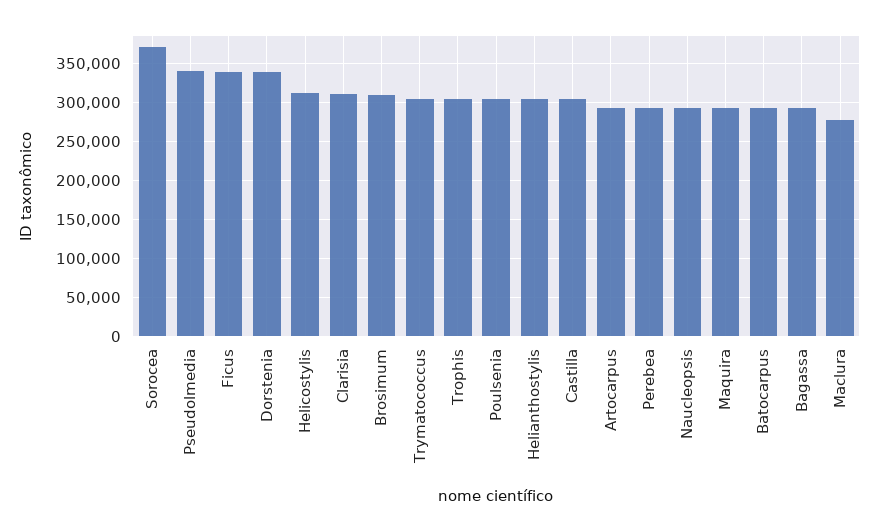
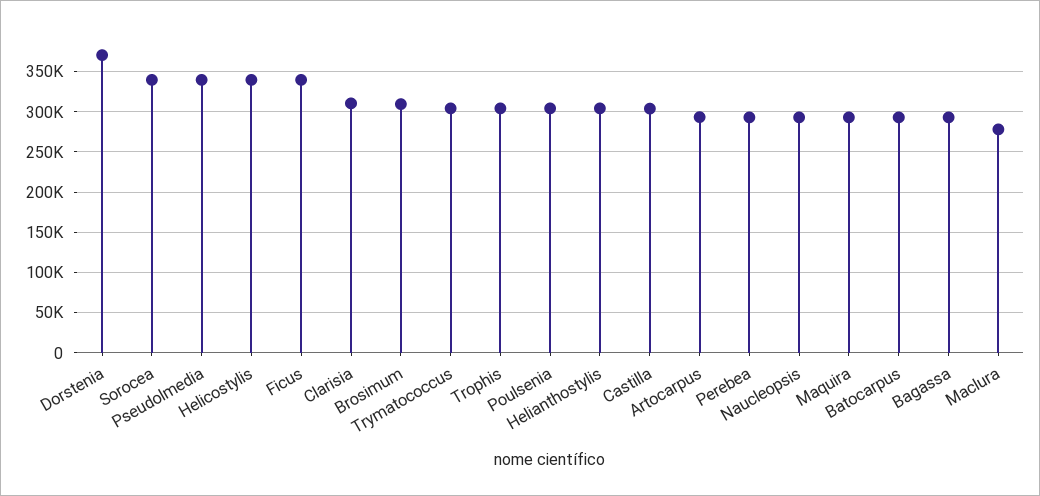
  {
-   "Sorocea": 370000,
+   "Sorocea": 340000,
    "Pseudolmedia": 340000,
    "Ficus": 340000,
-   "Dorstenia": 340000,
+   "Dorstenia": 370000,
-   "Helicostylis": 310000,
+   "Helicostylis": 340000,
    "Clarisia": 310000,
    "Brosimum": 310000,
    "Trymatococcus": 300000,
    "Trophis": 300000,
    "Poulsenia": 300000,
    "Helianthostylis": 300000,
    "Castilla": 300000,
    "Artocarpus": 290000,
    "Perebea": 290000,
    "Naucleopsis": 290000,
    "Maquira": 290000,
    "Batocarpus": 290000,
    "Bagassa": 290000,
    "Maclura": 280000
  }

